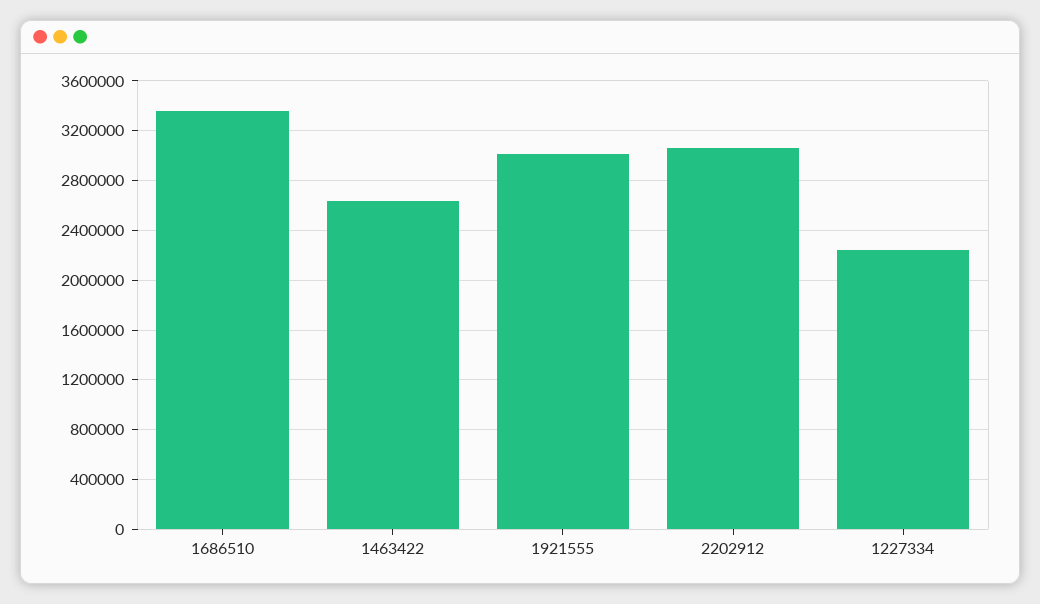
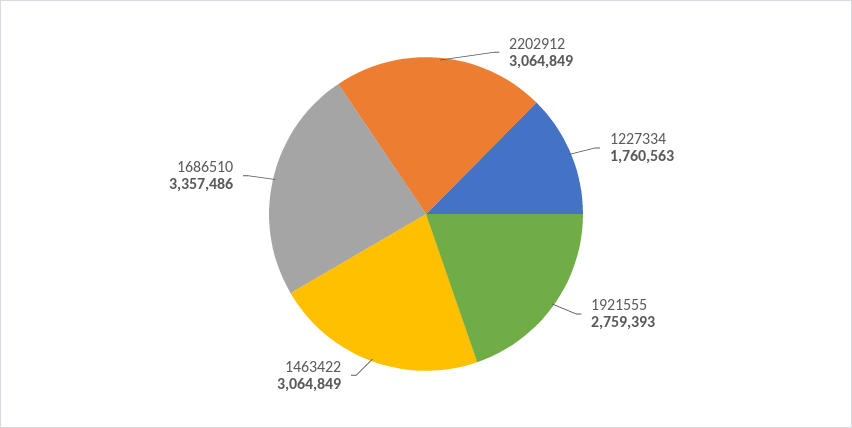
  {
    "1686510": 3357486,
-   "1463422": 2650000,
+   "1463422": 3064849,
-   "1921555": 3000000,
+   "1921555": 2759393,
    "2202912": 3064849,
-   "1227334": 2250000
+   "1227334": 1760563
  }

